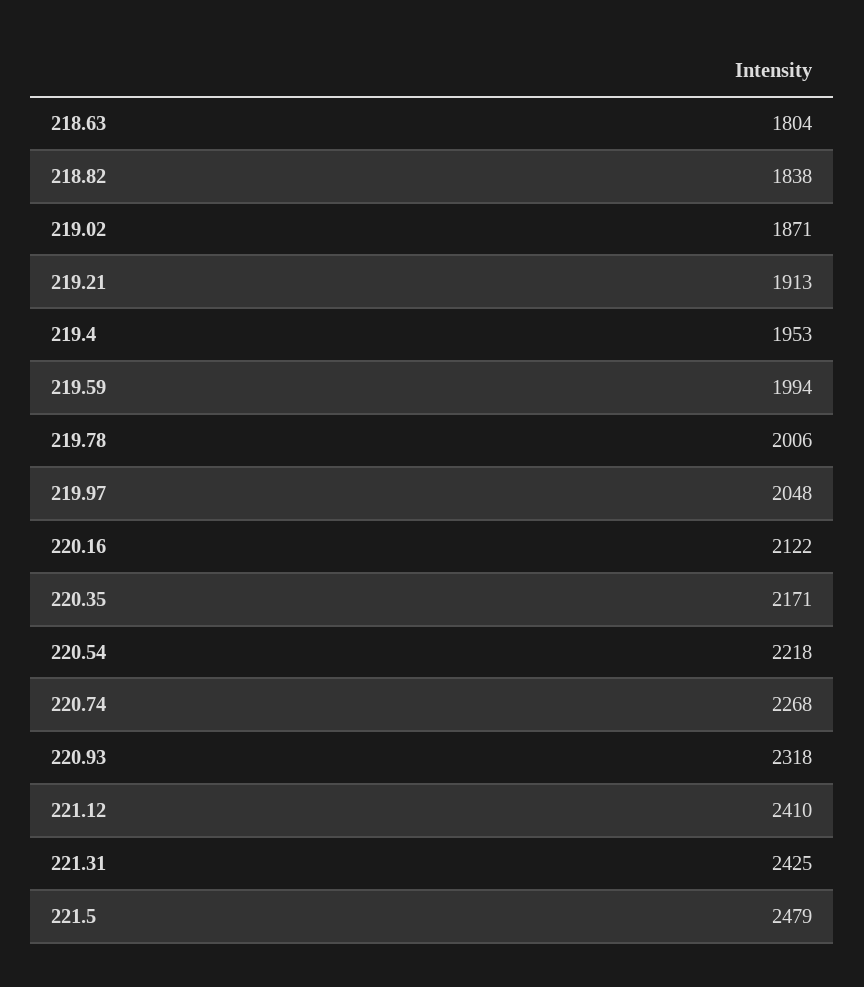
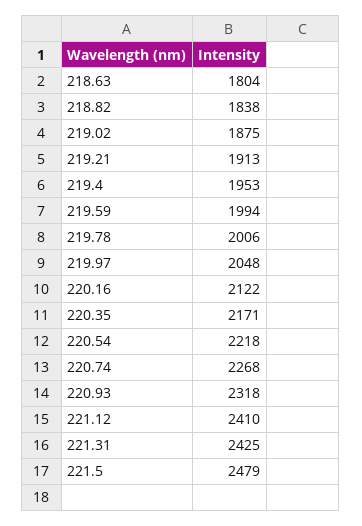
  {
    "218.63": 1804,
    "218.82": 1838,
-   "219.02": 1871,
+   "219.02": 1875,
    "219.21": 1913,
    "219.4": 1953,
    "219.59": 1994,
    "219.78": 2006,
    "219.97": 2048,
    "220.16": 2122,
    "220.35": 2171,
    "220.54": 2218,
    "220.74": 2268,
    "220.93": 2318,
    "221.12": 2410,
    "221.31": 2425,
    "221.5": 2479
  }

